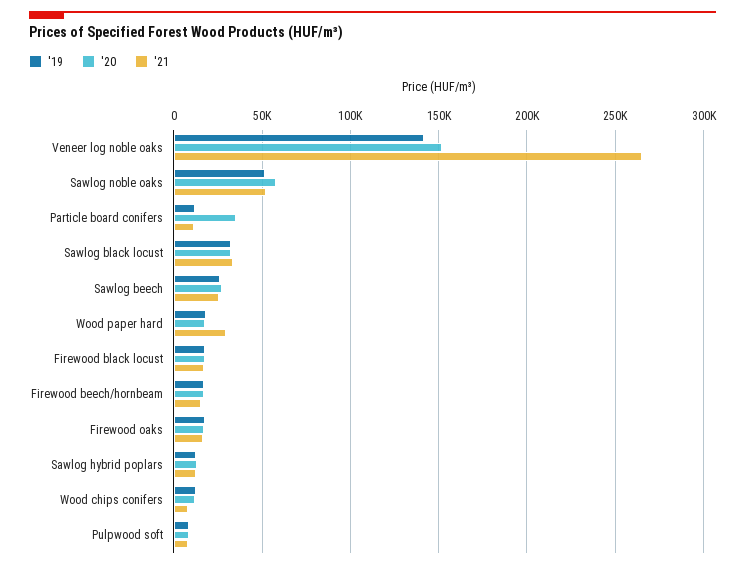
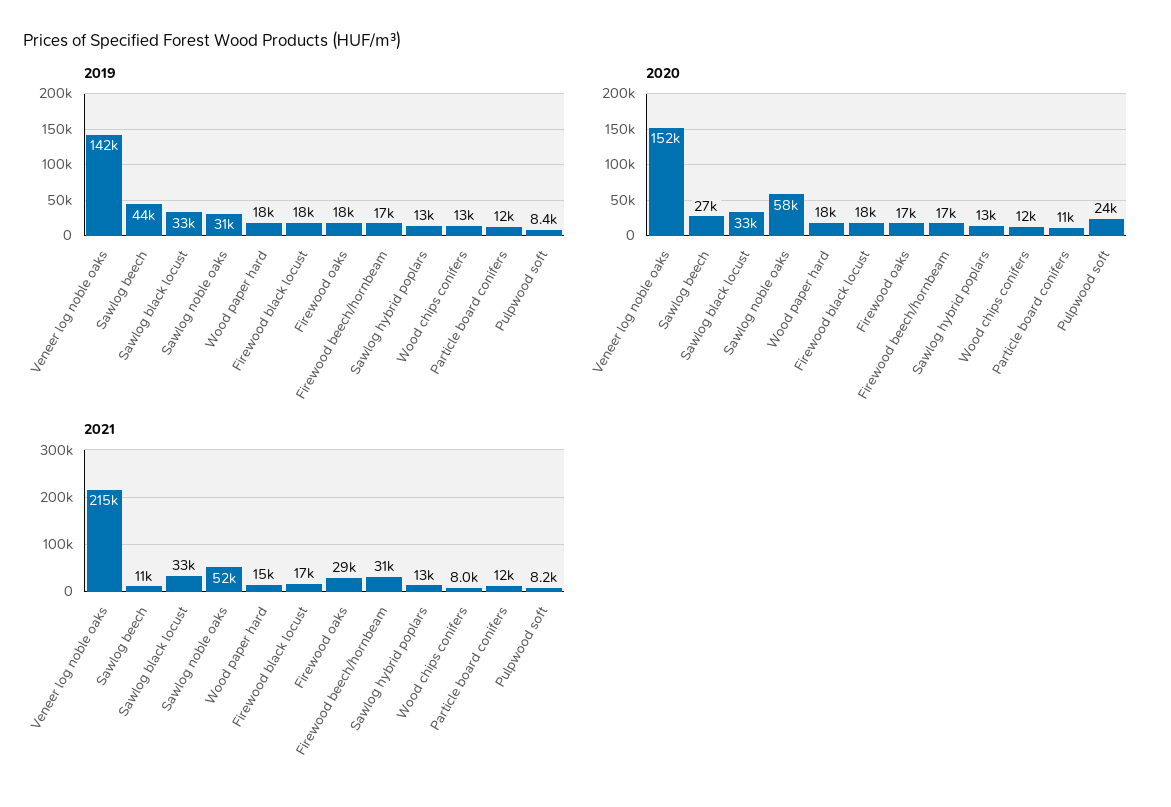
  {
    "'19": {
      "Veneer log noble oaks": 142000,
-     "Sawlog noble oaks": 50000,
+     "Sawlog noble oaks": 31000,
      "Particle board conifers": 12000,
      "Sawlog black locust": 33000,
-     "Sawlog beech": 25000,
+     "Sawlog beech": 44000,
      "Wood paper hard": 18000,
      "Firewood black locust": 18000,
      "Firewood beech/hornbeam": 17000,
      "Firewood oaks": 18000,
      "Sawlog hybrid poplars": 13000,
      "Wood chips conifers": 13000,
      "Pulpwood soft": 8400
    },
    "'20": {
      "Veneer log noble oaks": 152000,
      "Sawlog noble oaks": 58000,
-     "Particle board conifers": 35000,
+     "Particle board conifers": 11000,
      "Sawlog black locust": 33000,
      "Sawlog beech": 27000,
      "Wood paper hard": 18000,
      "Firewood black locust": 18000,
      "Firewood beech/hornbeam": 17000,
      "Firewood oaks": 17000,
      "Sawlog hybrid poplars": 13000,
      "Wood chips conifers": 12000,
-     "Pulpwood soft": 10000
+     "Pulpwood soft": 24000
    },
    "'21": {
-     "Veneer log noble oaks": 265000,
+     "Veneer log noble oaks": 215000,
      "Sawlog noble oaks": 52000,
      "Particle board conifers": 12000,
      "Sawlog black locust": 33000,
-     "Sawlog beech": 25000,
+     "Sawlog beech": 11000,
-     "Wood paper hard": 30000,
+     "Wood paper hard": 15000,
      "Firewood black locust": 17000,
-     "Firewood beech/hornbeam": 15000,
+     "Firewood beech/hornbeam": 31000,
-     "Firewood oaks": 15000,
+     "Firewood oaks": 29000,
      "Sawlog hybrid poplars": 13000,
      "Wood chips conifers": 8000,
      "Pulpwood soft": 8200
    }
  }

